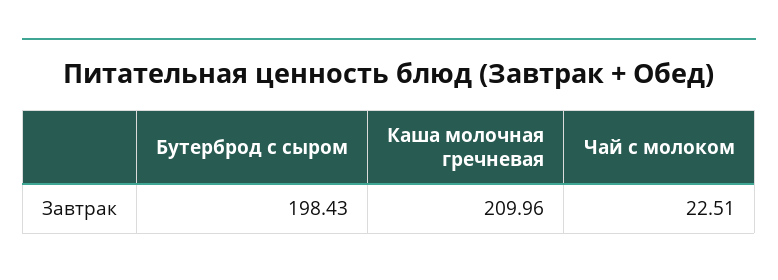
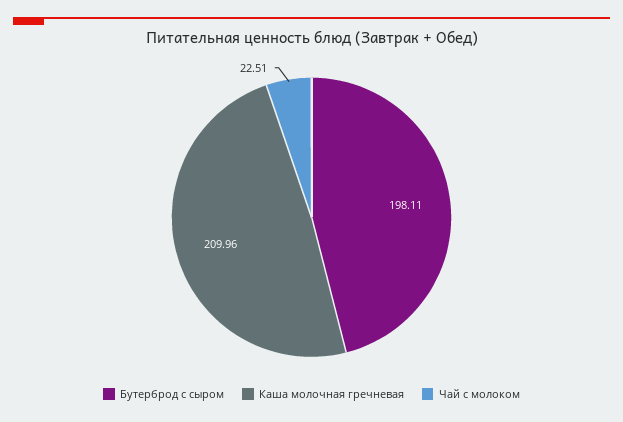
  {
-   "Бутерброд с сыром": 198.43,
+   "Бутерброд с сыром": 198.11,
    "Каша молочная гречневая": 209.96,
    "Чай с молоком": 22.51
  }

